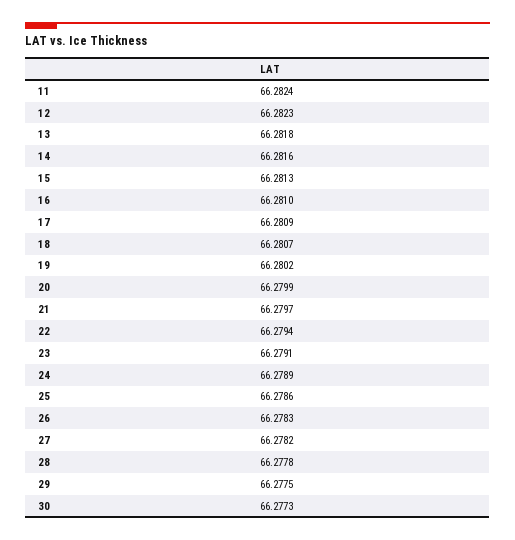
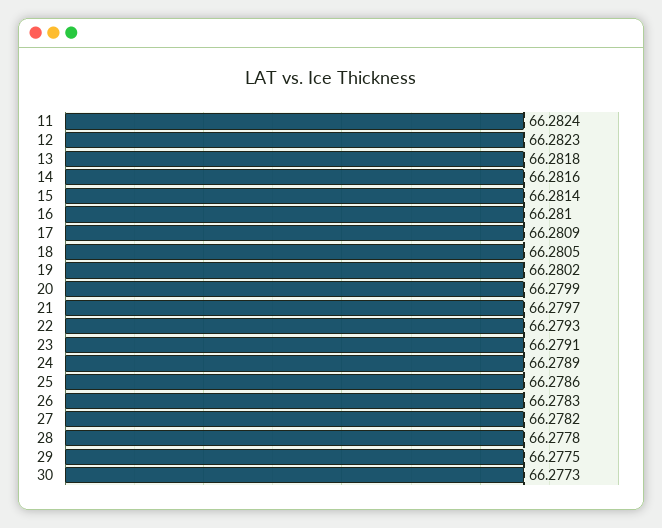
  {
    "11": 66.2824,
    "12": 66.2823,
    "13": 66.2818,
    "14": 66.2816,
-   "15": 66.2813,
+   "15": 66.2814,
    "16": 66.281,
    "17": 66.2809,
-   "18": 66.2807,
+   "18": 66.2805,
    "19": 66.2802,
    "20": 66.2799,
    "21": 66.2797,
-   "22": 66.2794,
+   "22": 66.2793,
    "23": 66.2791,
    "24": 66.2789,
    "25": 66.2786,
    "26": 66.2783,
    "27": 66.2782,
    "28": 66.2778,
    "29": 66.2775,
    "30": 66.2773
  }

